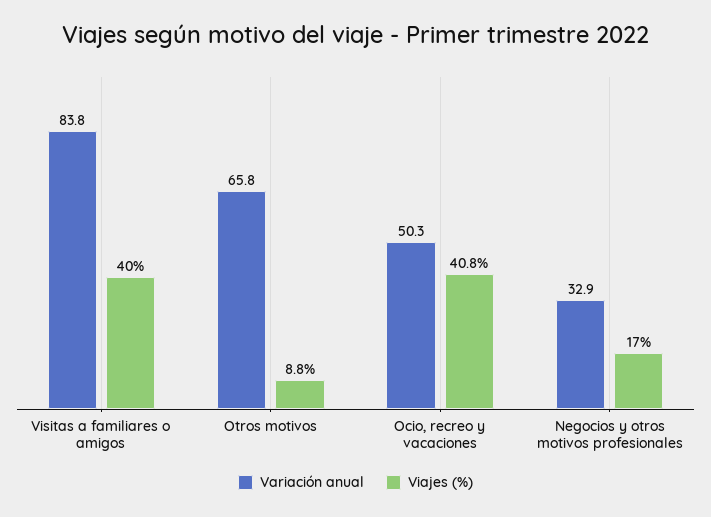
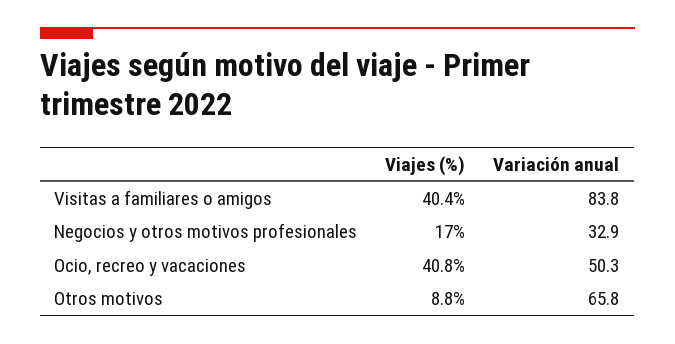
  {
    "Variación anual": {
      "Visitas a familiares o amigos": 83.8,
      "Otros motivos": 65.8,
      "Ocio, recreo y vacaciones": 50.3,
      "Negocios y otros motivos profesionales": 32.9
    },
    "Viajes (%)": {
-     "Visitas a familiares o amigos": 40,
+     "Visitas a familiares o amigos": 40.4,
      "Otros motivos": 8.8,
      "Ocio, recreo y vacaciones": 40.8,
      "Negocios y otros motivos profesionales": 17
    }
  }

